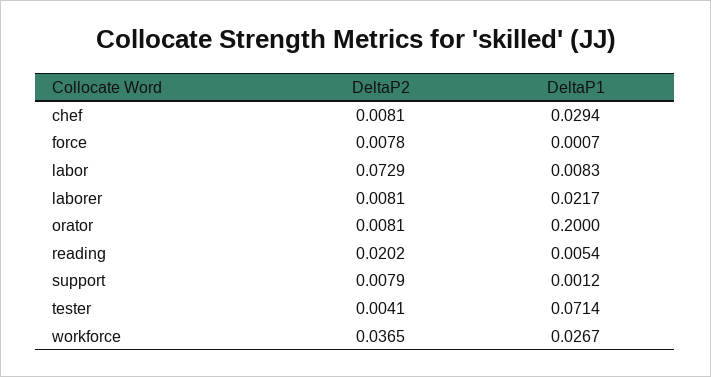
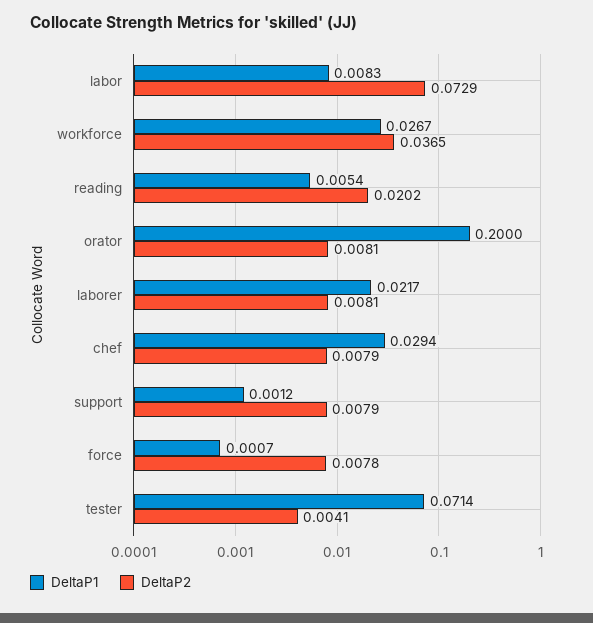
  {
    "DeltaP2": {
-     "chef": 0.0081,
+     "chef": 0.0079,
      "force": 0.0078,
      "labor": 0.0729,
      "laborer": 0.0081,
      "orator": 0.0081,
      "reading": 0.0202,
      "support": 0.0079,
      "tester": 0.0041,
      "workforce": 0.0365
    },
    "DeltaP1": {
      "chef": 0.0294,
      "force": 0.0007,
      "labor": 0.0083,
      "laborer": 0.0217,
      "orator": 0.2,
      "reading": 0.0054,
      "support": 0.0012,
      "tester": 0.0714,
      "workforce": 0.0267
    }
  }

